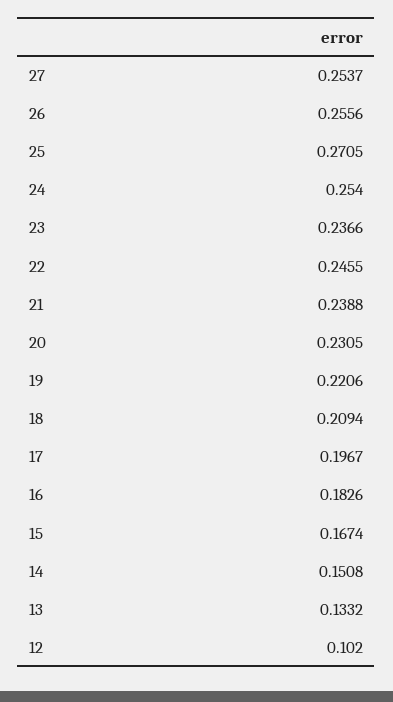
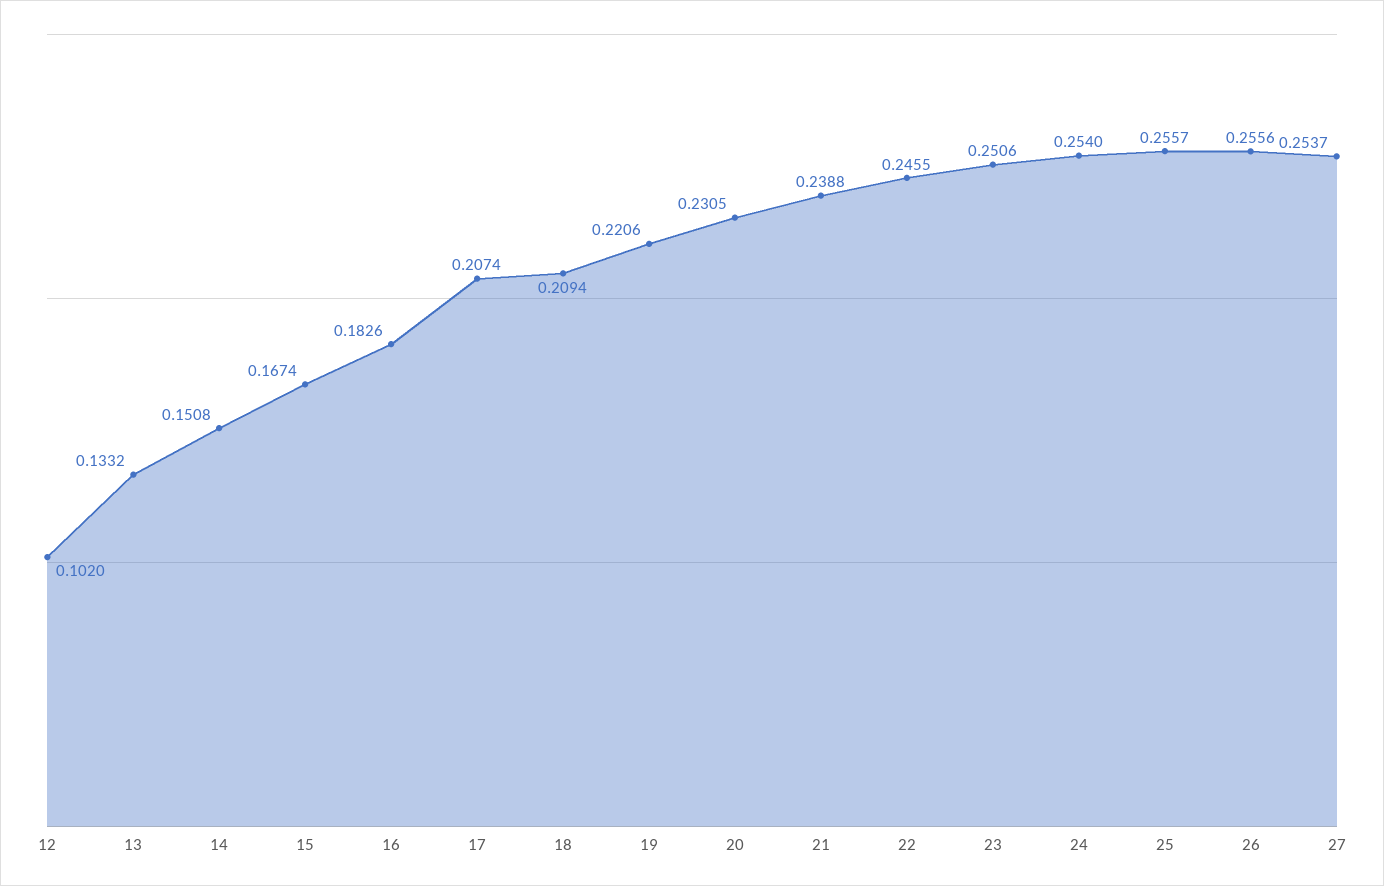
  {
    "27": 0.2537,
    "26": 0.2556,
-   "25": 0.2705,
+   "25": 0.2557,
    "24": 0.254,
-   "23": 0.2366,
+   "23": 0.2506,
    "22": 0.2455,
    "21": 0.2388,
    "20": 0.2305,
    "19": 0.2206,
    "18": 0.2094,
-   "17": 0.1967,
+   "17": 0.2074,
    "16": 0.1826,
    "15": 0.1674,
    "14": 0.1508,
    "13": 0.1332,
    "12": 0.102
  }

